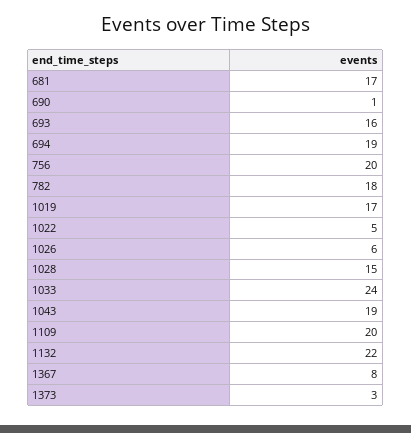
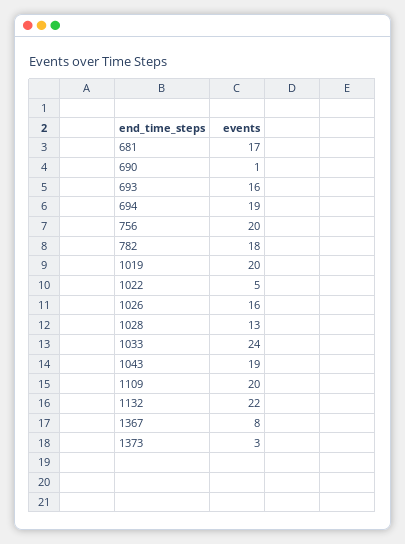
  {
    "681": 17,
    "690": 1,
    "693": 16,
    "694": 19,
    "756": 20,
    "782": 18,
-   "1019": 17,
+   "1019": 20,
    "1022": 5,
-   "1026": 6,
+   "1026": 16,
-   "1028": 15,
+   "1028": 13,
    "1033": 24,
    "1043": 19,
    "1109": 20,
    "1132": 22,
    "1367": 8,
    "1373": 3
  }

